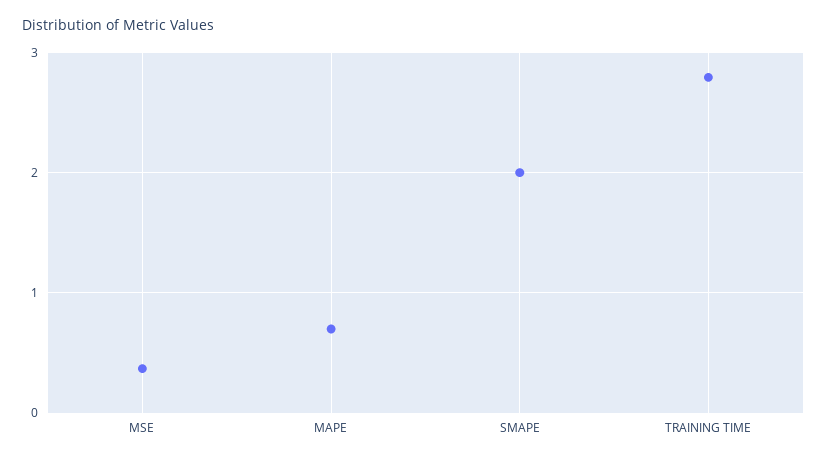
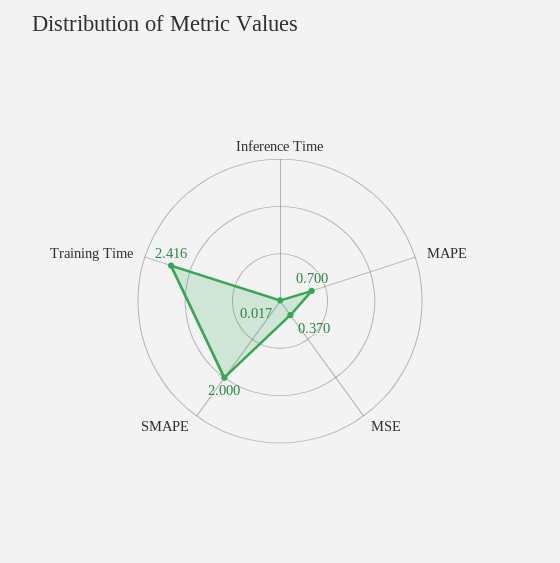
  {
    "MSE": 0.37,
    "MAPE": 0.7,
    "SMAPE": 2,
-   "TRAINING TIME": 2.8
+   "TRAINING TIME": 2.416,
+   "Inference Time": 0.017
  }

